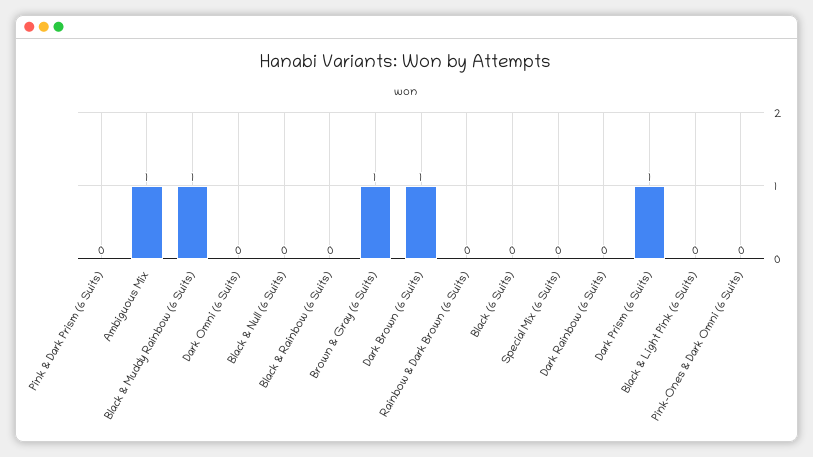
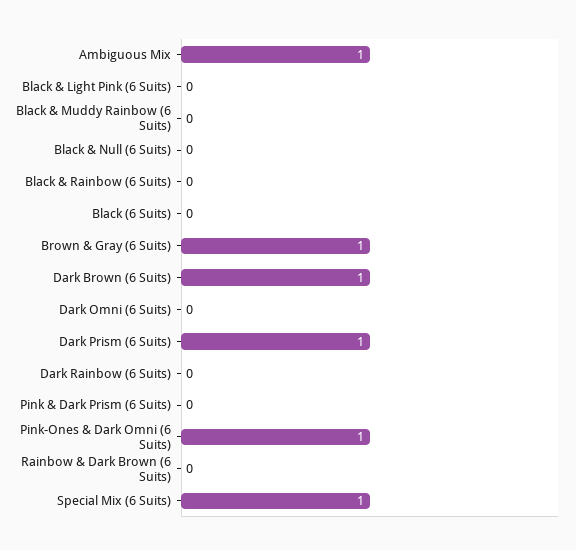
  {
    "Pink & Dark Prism (6 Suits)": 0,
    "Ambiguous Mix": 1,
-   "Black & Muddy Rainbow (6 Suits)": 1,
+   "Black & Muddy Rainbow (6 Suits)": 0,
    "Dark Omni (6 Suits)": 0,
    "Black & Null (6 Suits)": 0,
    "Black & Rainbow (6 Suits)": 0,
    "Brown & Gray (6 Suits)": 1,
    "Dark Brown (6 Suits)": 1,
    "Rainbow & Dark Brown (6 Suits)": 0,
    "Black (6 Suits)": 0,
-   "Special Mix (6 Suits)": 0,
+   "Special Mix (6 Suits)": 1,
    "Dark Rainbow (6 Suits)": 0,
    "Dark Prism (6 Suits)": 1,
    "Black & Light Pink (6 Suits)": 0,
-   "Pink-Ones & Dark Omni (6 Suits)": 0
+   "Pink-Ones & Dark Omni (6 Suits)": 1
  }

